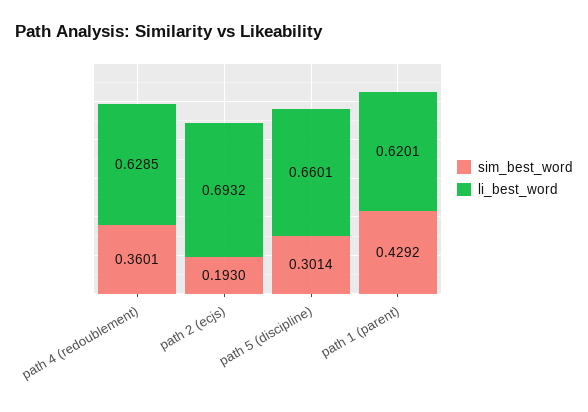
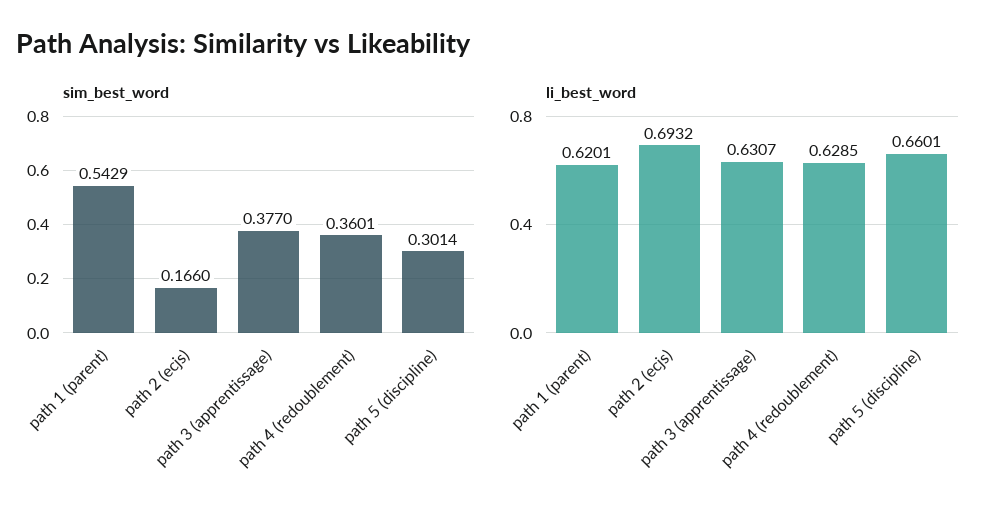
  {
    "sim_best_word": {
      "path 4 (redoublement)": 0.3601,
-     "path 2 (ecjs)": 0.193,
+     "path 2 (ecjs)": 0.166,
      "path 5 (discipline)": 0.3014,
-     "path 1 (parent)": 0.4292
+     "path 1 (parent)": 0.5429,
+     "path 3 (apprentissage)": 0.377
    },
    "li_best_word": {
      "path 4 (redoublement)": 0.6285,
      "path 2 (ecjs)": 0.6932,
      "path 5 (discipline)": 0.6601,
-     "path 1 (parent)": 0.6201
+     "path 1 (parent)": 0.6201,
+     "path 3 (apprentissage)": 0.6307
    }
  }

